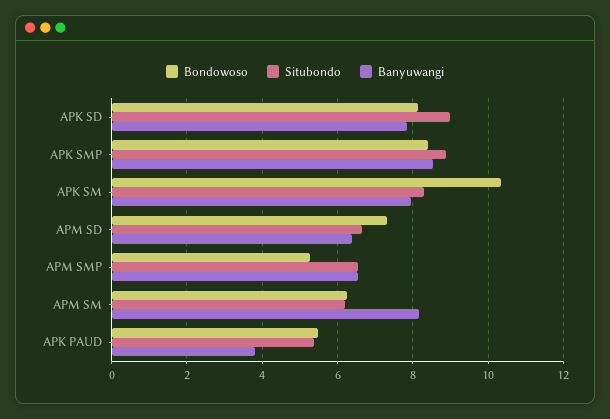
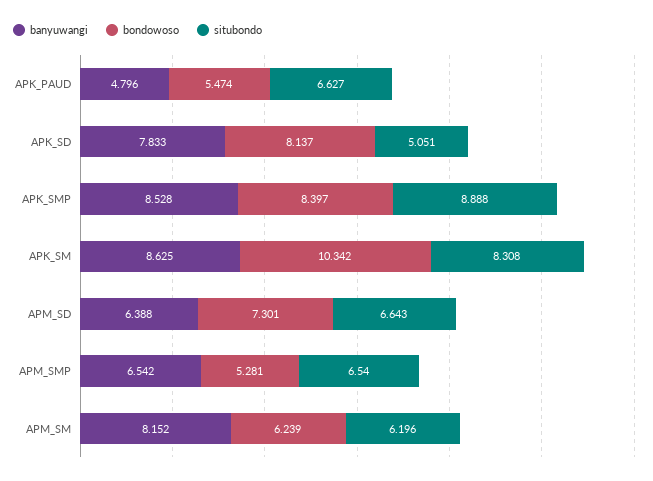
  {
    "Bondowoso": {
      "APK SD": 8.137,
      "APK SMP": 8.397,
      "APK SM": 10.342,
      "APM SD": 7.301,
      "APM SMP": 5.281,
      "APM SM": 6.239,
      "APK PAUD": 5.474
    },
    "Situbondo": {
-     "APK SD": 9,
+     "APK SD": 5.051,
      "APK SMP": 8.888,
      "APK SM": 8.308,
      "APM SD": 6.643,
      "APM SMP": 6.54,
      "APM SM": 6.196,
-     "APK PAUD": 5.4
+     "APK PAUD": 6.627
    },
    "Banyuwangi": {
      "APK SD": 7.833,
      "APK SMP": 8.528,
-     "APK SM": 8,
+     "APK SM": 8.625,
      "APM SD": 6.388,
      "APM SMP": 6.542,
      "APM SM": 8.152,
-     "APK PAUD": 3.8
+     "APK PAUD": 4.796
    }
  }

